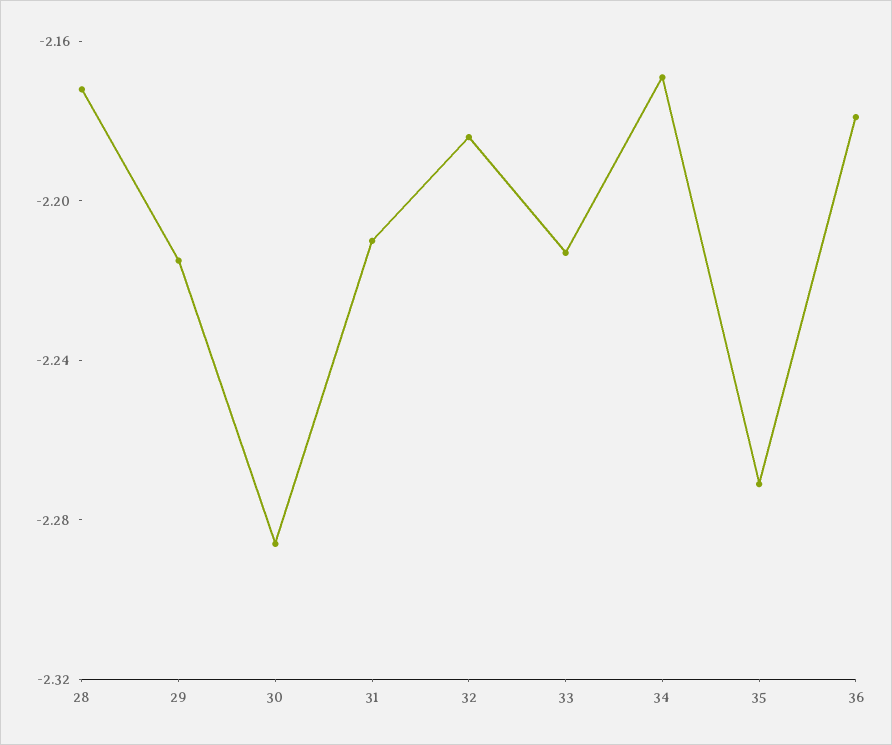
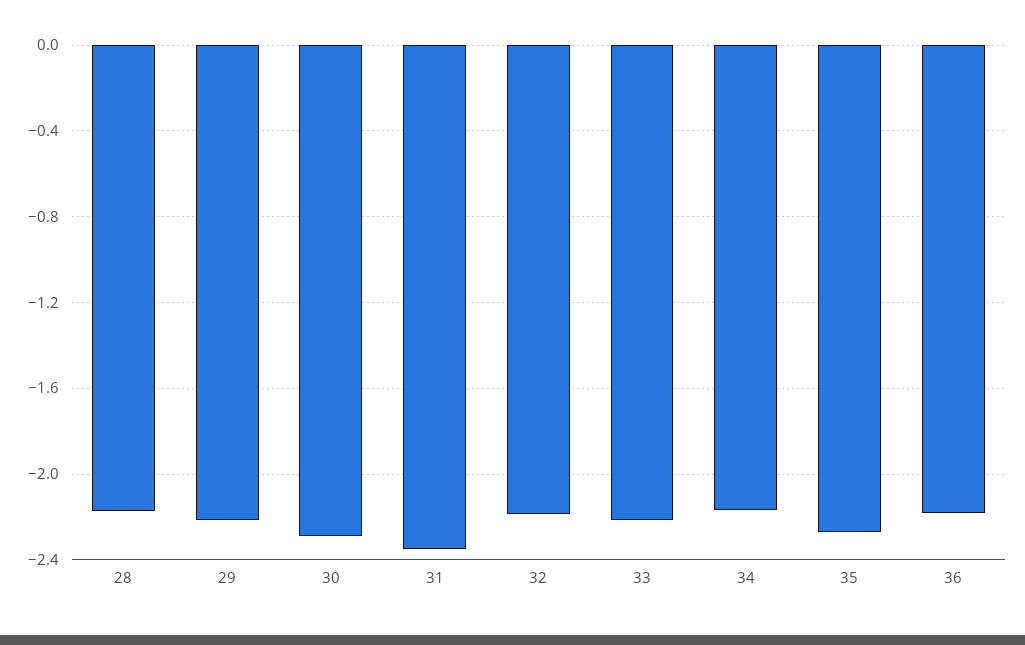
  {
    "28": -2.17,
    "29": -2.22,
    "30": -2.29,
-   "31": -2.21,
+   "31": -2.35,
    "32": -2.18,
    "33": -2.21,
    "34": -2.17,
    "35": -2.27,
    "36": -2.18
  }

